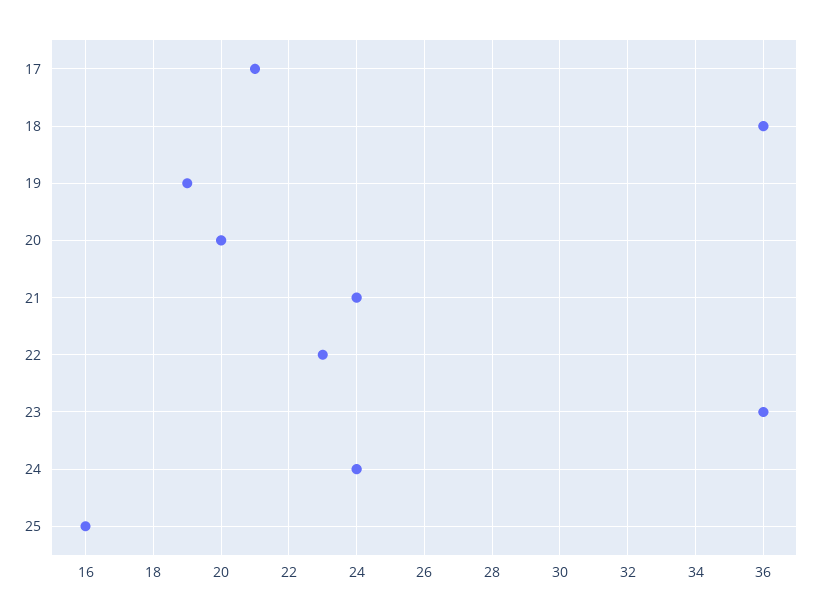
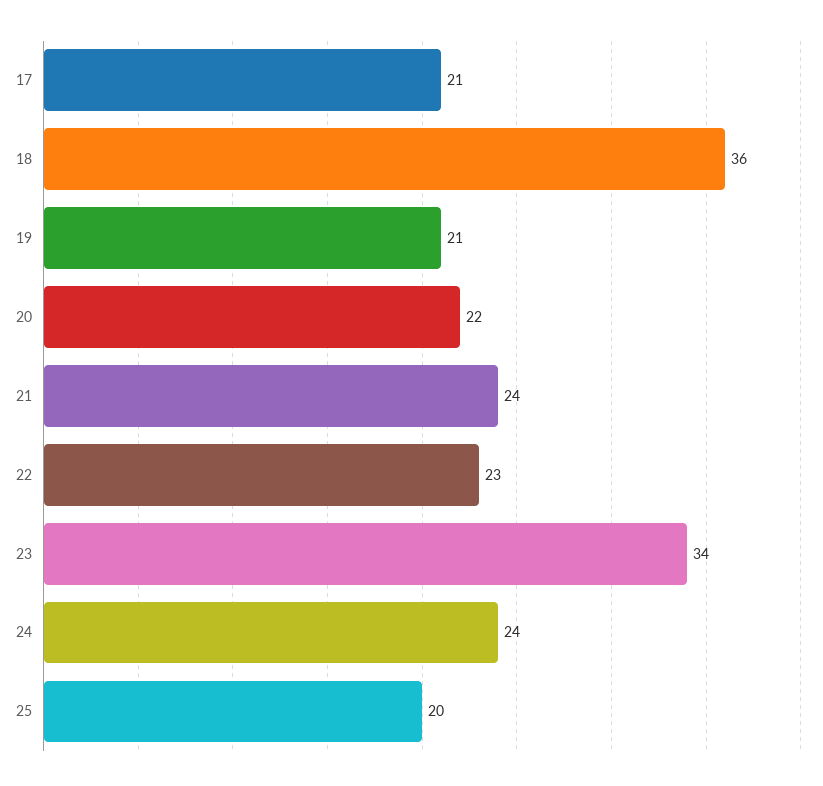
  {
    "17": 21,
    "18": 36,
-   "19": 19,
+   "19": 21,
-   "20": 20,
+   "20": 22,
    "21": 24,
    "22": 23,
-   "23": 36,
+   "23": 34,
    "24": 24,
-   "25": 16
+   "25": 20
  }

